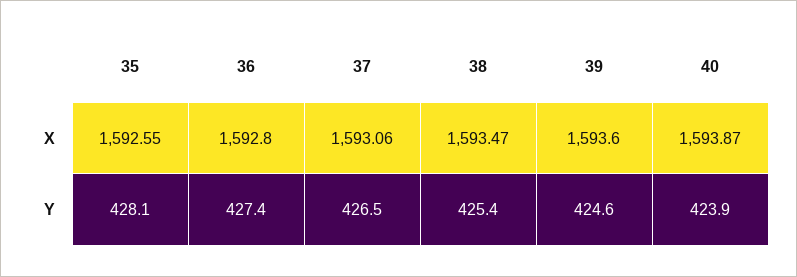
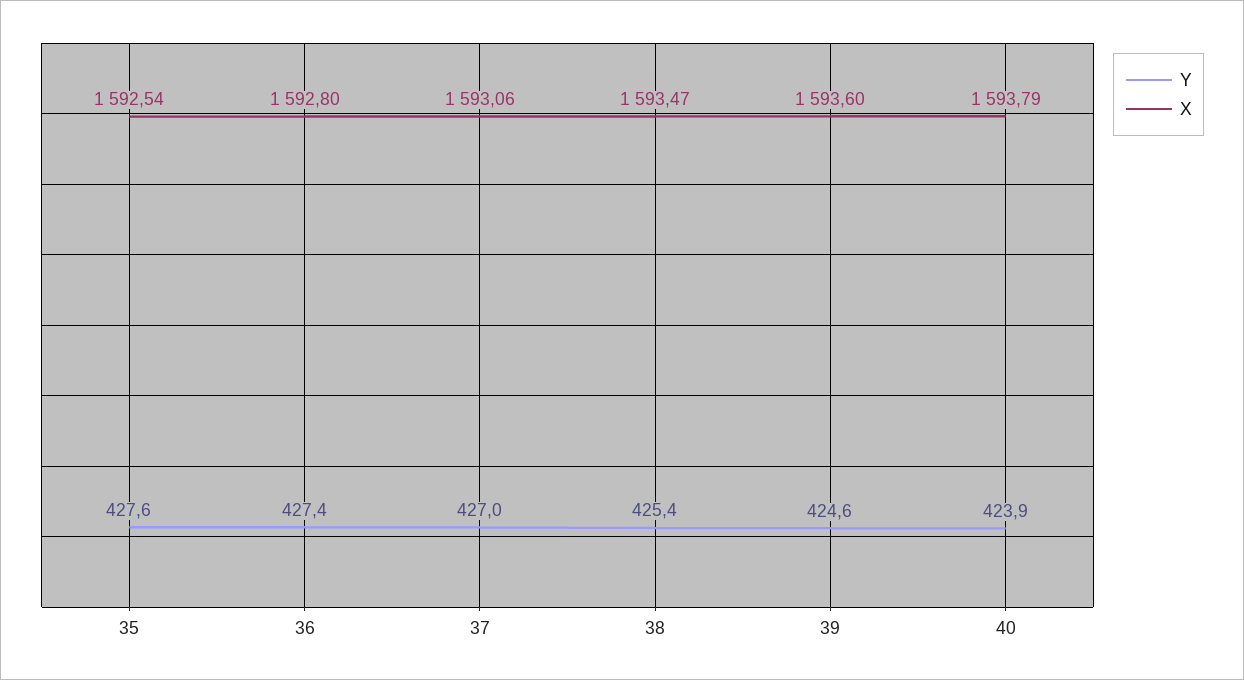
  {
    "X": {
-     "35": 1592.55,
+     "35": 1592.54,
      "36": 1592.8,
      "37": 1593.06,
      "38": 1593.47,
      "39": 1593.6,
-     "40": 1593.87
+     "40": 1593.79
    },
    "Y": {
-     "35": 428.1,
+     "35": 427.6,
      "36": 427.4,
-     "37": 426.5,
+     "37": 427,
      "38": 425.4,
      "39": 424.6,
      "40": 423.9
    }
  }

